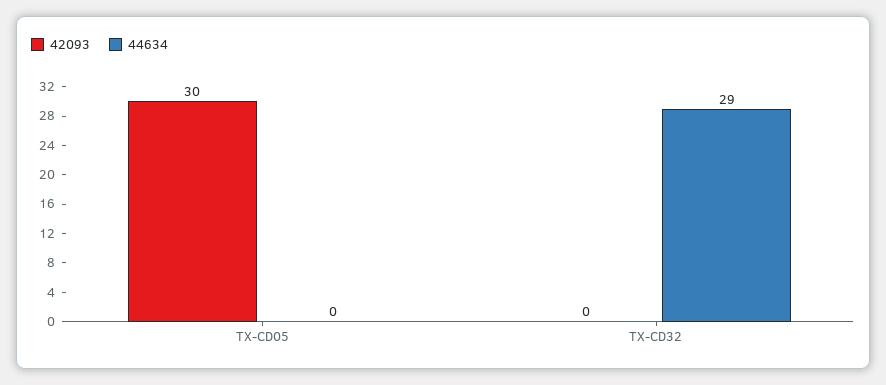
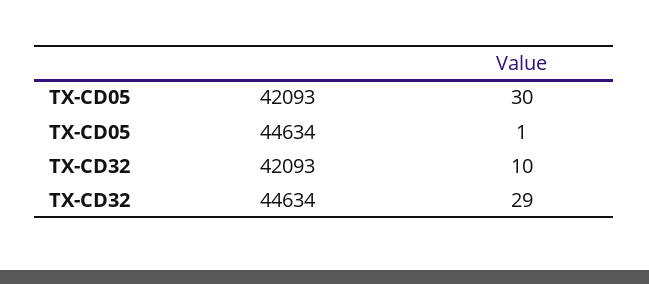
  {
    "42093": {
      "TX-CD05": 30,
-     "TX-CD32": 0
+     "TX-CD32": 10
    },
    "44634": {
-     "TX-CD05": 0,
+     "TX-CD05": 1,
      "TX-CD32": 29
    }
  }

